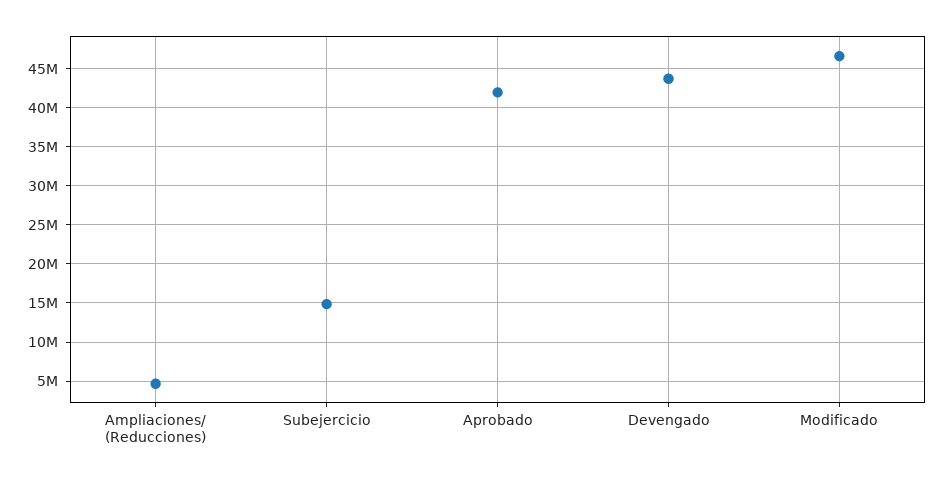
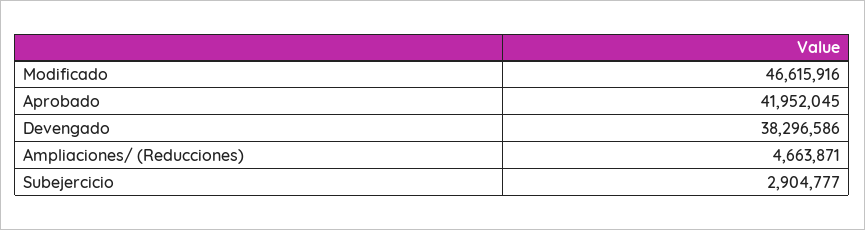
  {
    "Ampliaciones/ (Reducciones)": 4663871,
-   "Subejercicio": 15000000,
+   "Subejercicio": 2904777,
    "Aprobado": 41952045,
-   "Devengado": 44000000,
+   "Devengado": 38296586,
    "Modificado": 46615916
  }

